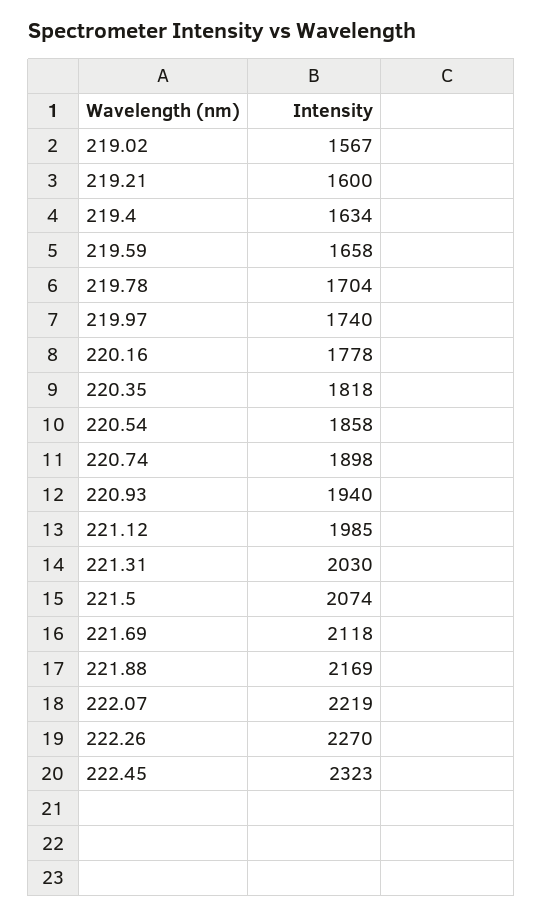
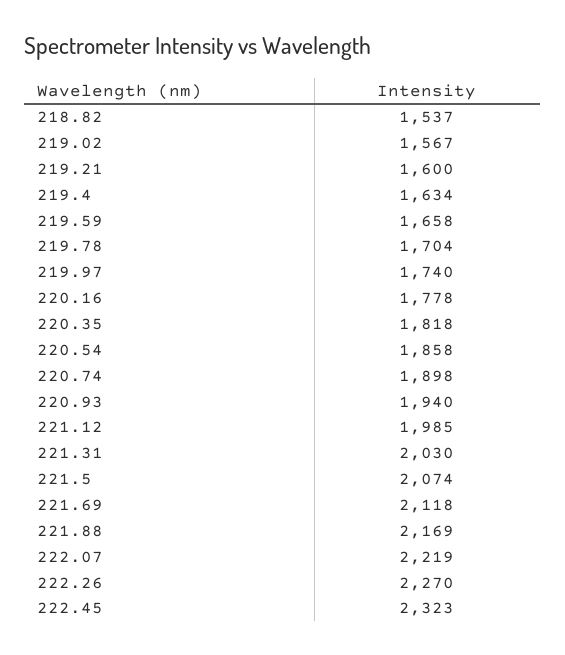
  {
    "219.02": 1567,
    "219.21": 1600,
    "219.4": 1634,
    "219.59": 1658,
    "219.78": 1704,
    "219.97": 1740,
    "220.16": 1778,
    "220.35": 1818,
    "220.54": 1858,
    "220.74": 1898,
    "220.93": 1940,
    "221.12": 1985,
    "221.31": 2030,
    "221.5": 2074,
    "221.69": 2118,
    "221.88": 2169,
    "222.07": 2219,
    "222.26": 2270,
-   "222.45": 2323
+   "222.45": 2323,
+   "218.82": 1537
  }

